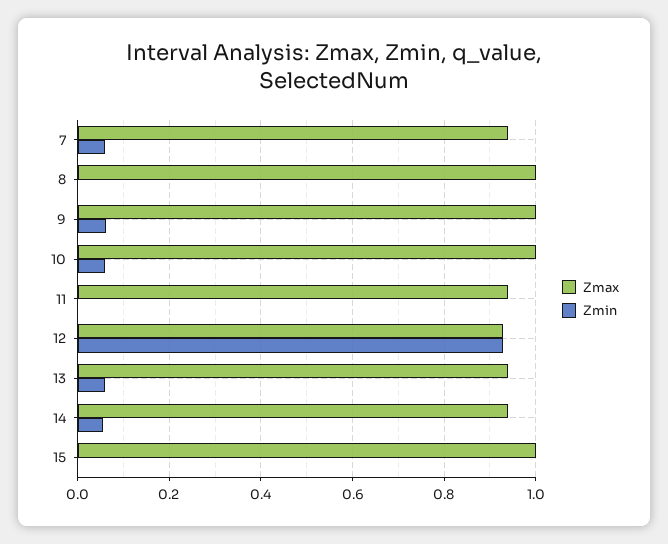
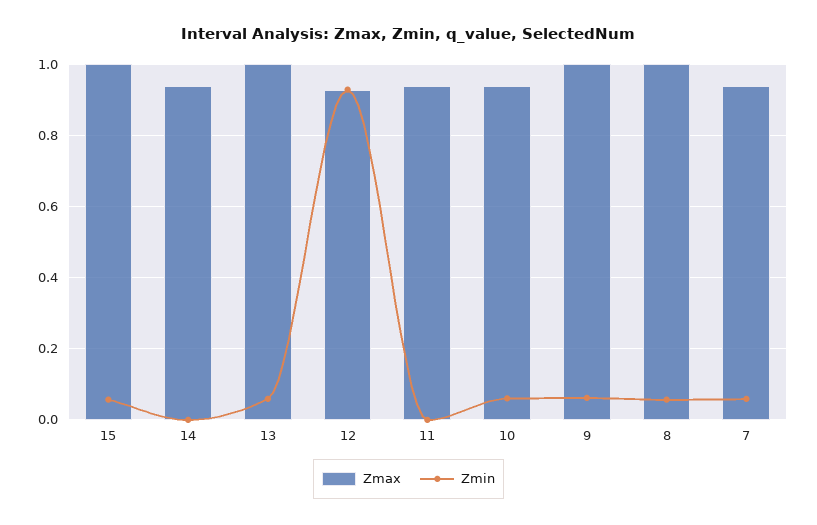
  {
    "Zmax": {
      "7": 0.94,
      "8": 1,
      "9": 1,
-     "10": 1,
+     "10": 0.94,
      "11": 0.94,
      "12": 0.92,
-     "13": 0.94,
+     "13": 1,
      "14": 0.94,
      "15": 1
    },
    "Zmin": {
      "7": 0.06,
-     "8": 0,
+     "8": 0.06,
      "9": 0.06,
      "10": 0.06,
      "11": 0,
      "12": 0.92,
      "13": 0.06,
-     "14": 0.06,
+     "14": 0,
-     "15": 0
+     "15": 0.06
    }
  }

